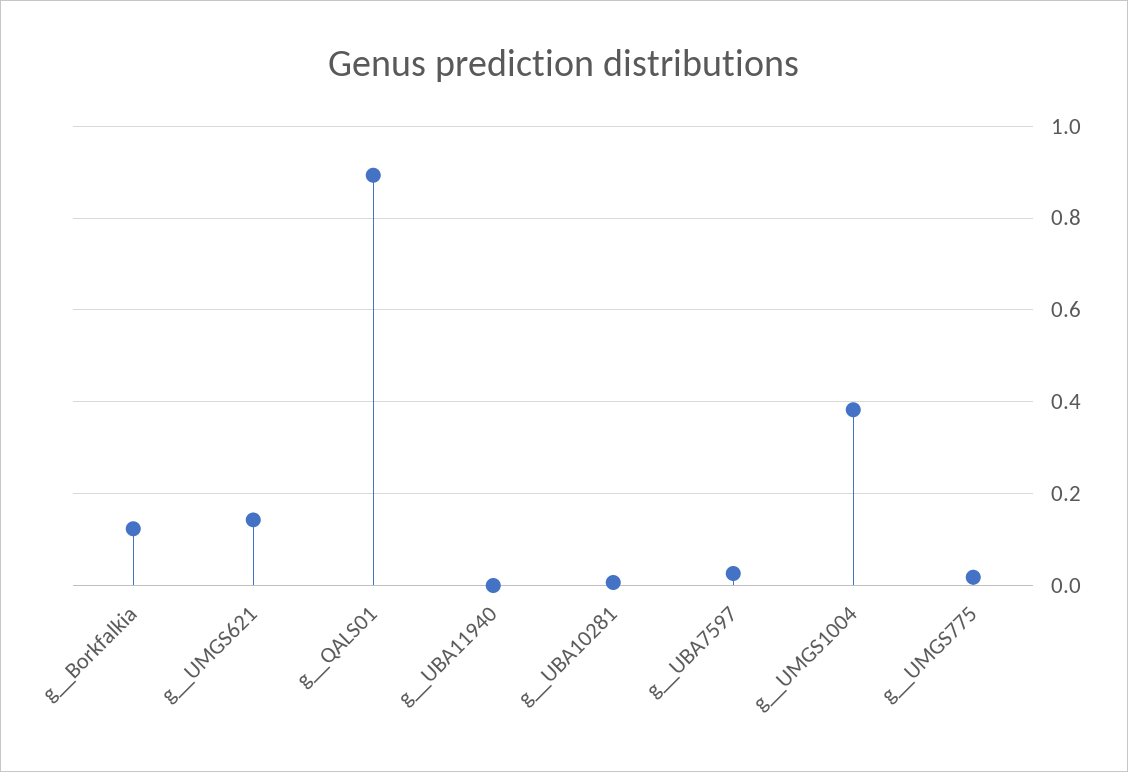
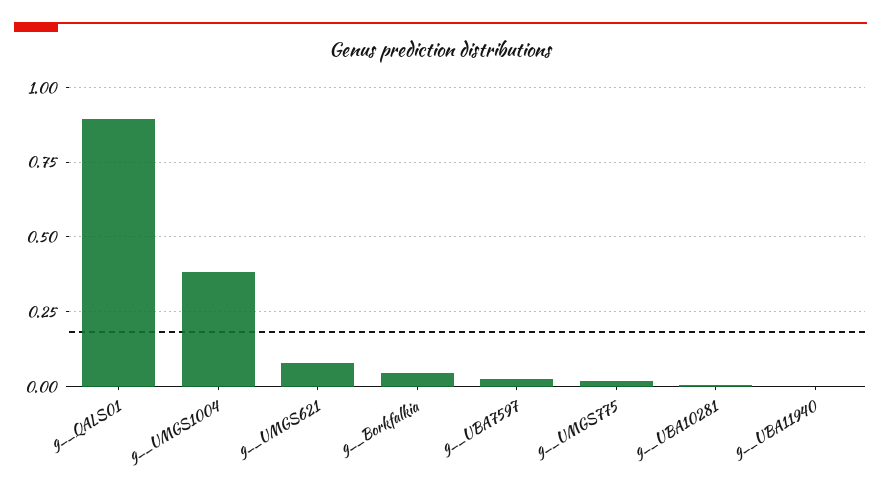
  {
-   "g__Borkfalkia": 0.12,
+   "g__Borkfalkia": 0.05,
-   "g__UMGS621": 0.14,
+   "g__UMGS621": 0.075,
    "g__QALS01": 0.9,
    "g__UBA11940": 0,
    "g__UBA10281": 0,
    "g__UBA7597": 0.02,
    "g__UMGS1004": 0.38,
    "g__UMGS775": 0.02
  }

